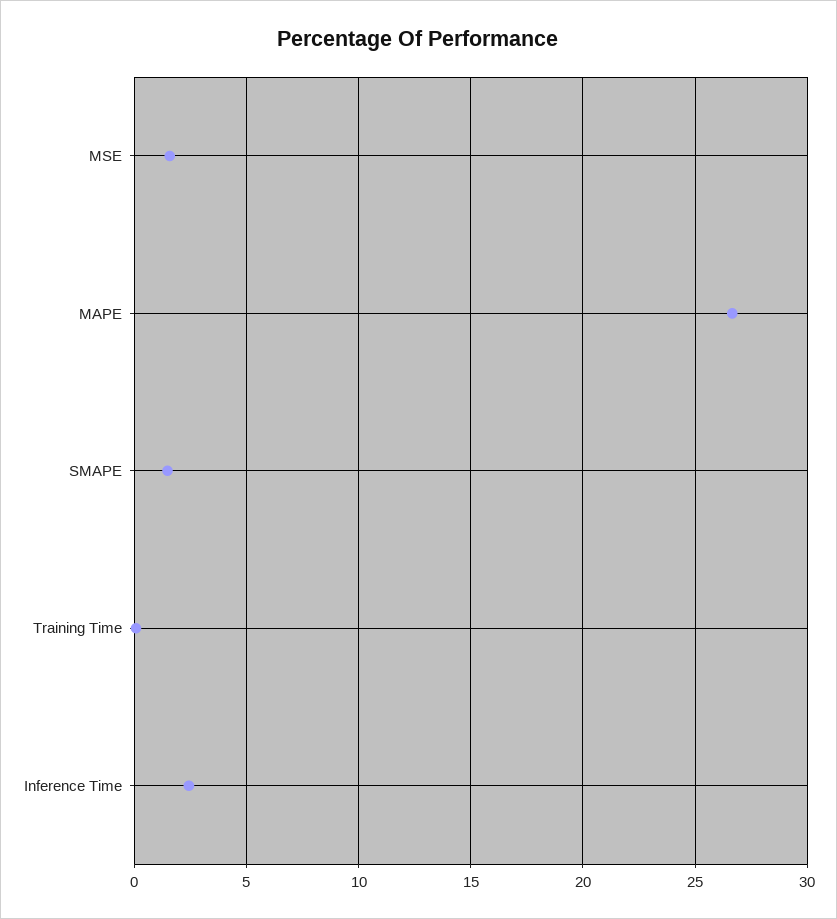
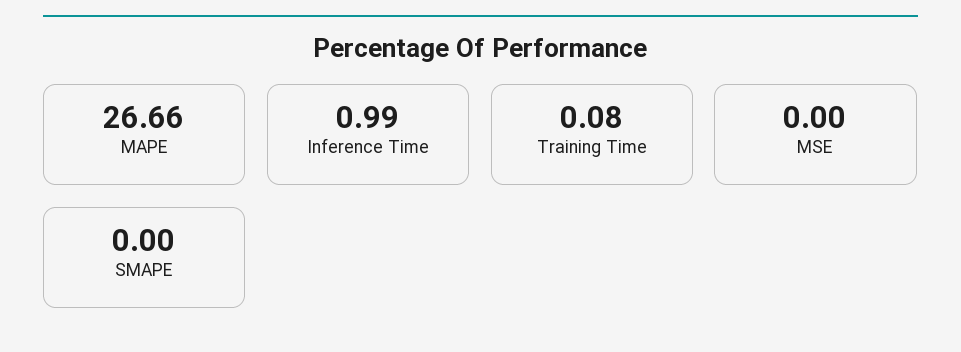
  {
-   "MSE": 1.5,
+   "MSE": 0,
    "MAPE": 26.66,
-   "SMAPE": 1.5,
+   "SMAPE": 0,
    "Training Time": 0.08,
-   "Inference Time": 2.5
+   "Inference Time": 0.99
  }

